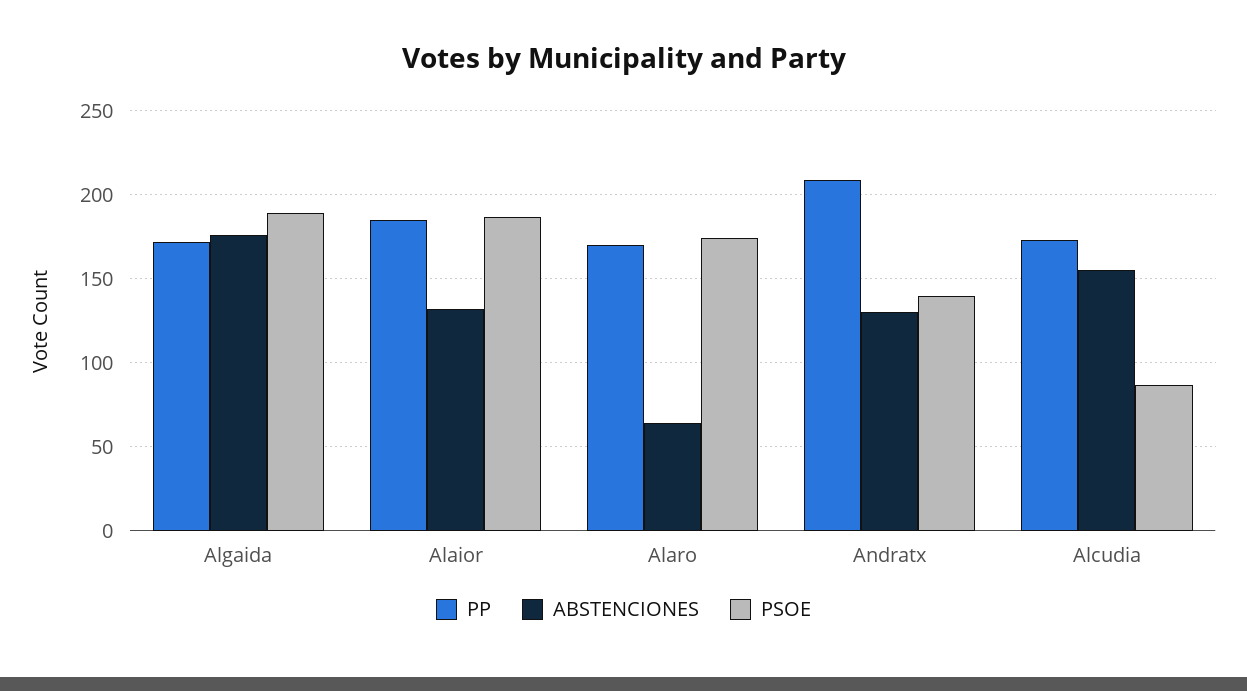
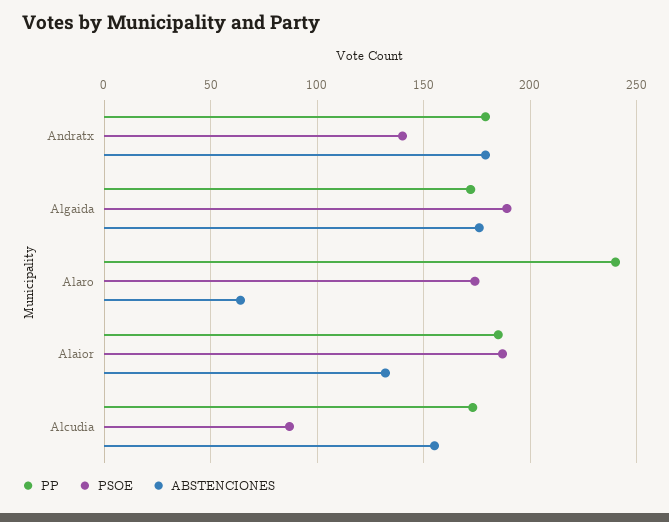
  {
    "PP": {
      "Algaida": 170,
      "Alaior": 185,
-     "Alaro": 170,
+     "Alaro": 240,
-     "Andratx": 210,
+     "Andratx": 180,
      "Alcudia": 175
    },
    "ABSTENCIONES": {
      "Algaida": 175,
      "Alaior": 130,
      "Alaro": 65,
-     "Andratx": 130,
+     "Andratx": 180,
      "Alcudia": 155
    },
    "PSOE": {
      "Algaida": 190,
      "Alaior": 185,
      "Alaro": 175,
      "Andratx": 140,
      "Alcudia": 85
    }
  }

